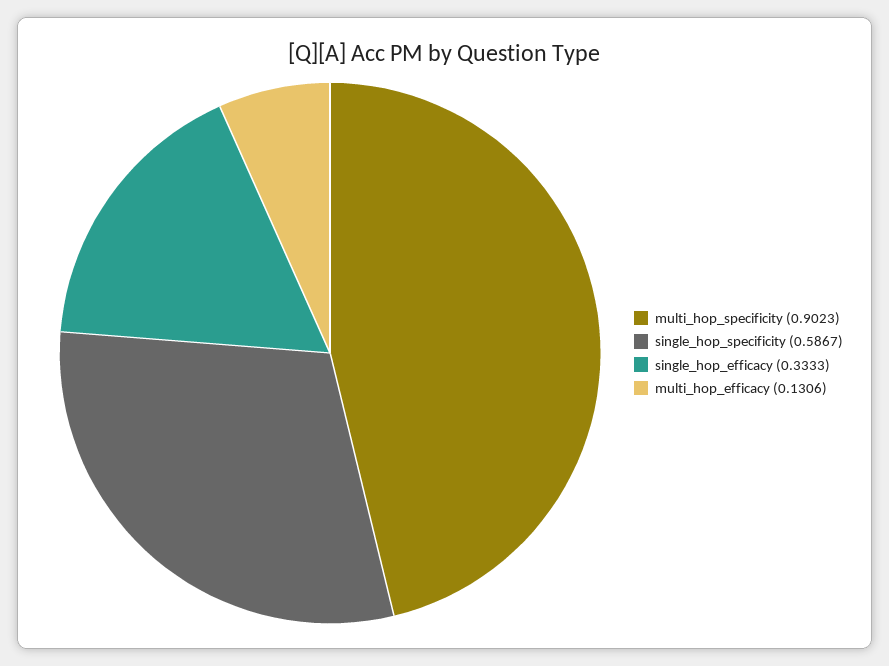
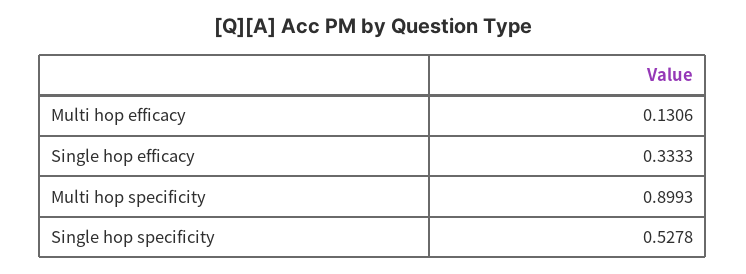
  {
-   "multi_hop_specificity": 0.9023,
+   "multi_hop_specificity": 0.8993,
-   "single_hop_specificity": 0.5867,
+   "single_hop_specificity": 0.5278,
    "single_hop_efficacy": 0.3333,
    "multi_hop_efficacy": 0.1306
  }

